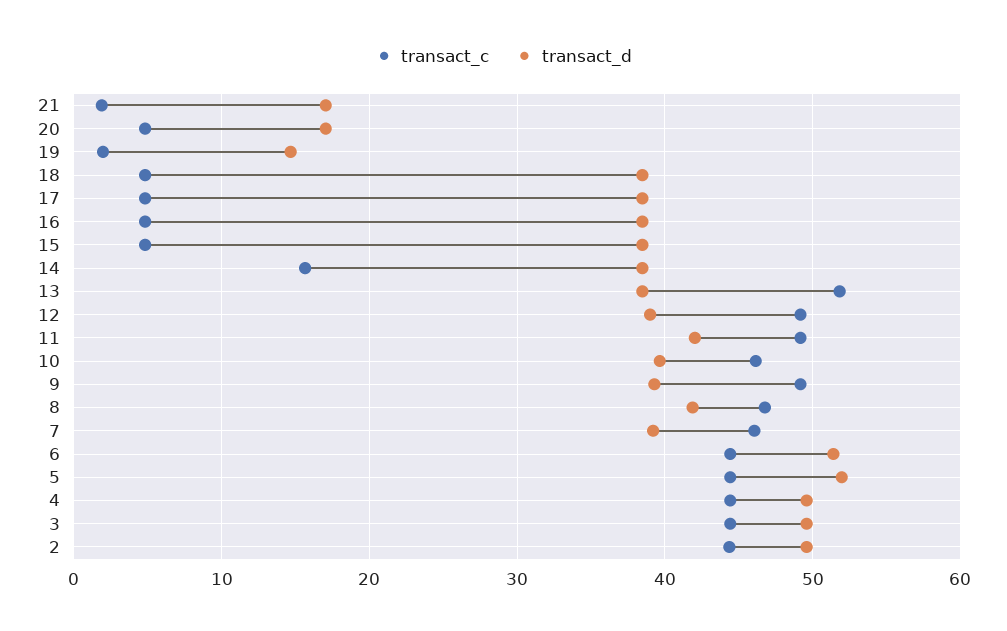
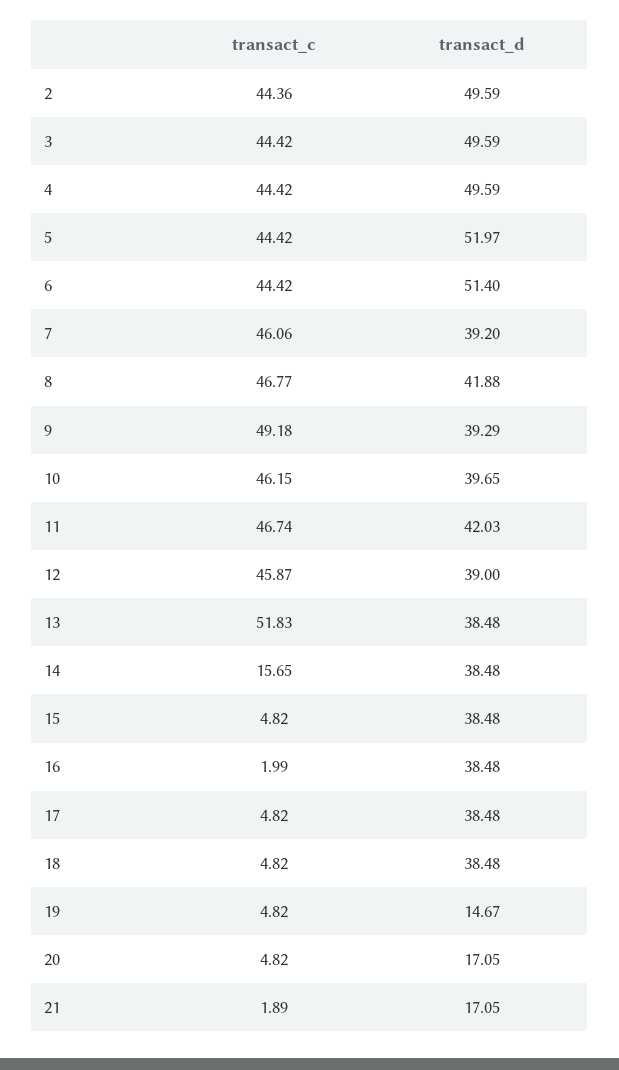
  {
    "transact_c": {
      "21": 1.89,
      "20": 4.82,
-     "19": 2,
+     "19": 4.82,
      "18": 4.82,
      "17": 4.82,
-     "16": 5,
+     "16": 1.99,
      "15": 4.82,
      "14": 15.65,
      "13": 51.83,
-     "12": 49,
+     "12": 45.87,
-     "11": 49,
+     "11": 46.74,
      "10": 46.15,
      "9": 49.18,
      "8": 46.77,
      "7": 46.06,
      "6": 44.42,
      "5": 44.42,
      "4": 44.42,
      "3": 44.42,
      "2": 44.36
    },
    "transact_d": {
      "21": 17.05,
      "20": 17.05,
      "19": 14.67,
      "18": 38.48,
      "17": 38.48,
      "16": 38.48,
      "15": 38.48,
      "14": 38.48,
      "13": 38.48,
      "12": 39,
      "11": 42.03,
      "10": 39.65,
      "9": 39.29,
      "8": 41.88,
      "7": 39.2,
      "6": 51.4,
      "5": 51.97,
      "4": 49.59,
      "3": 49.59,
      "2": 49.59
    }
  }

